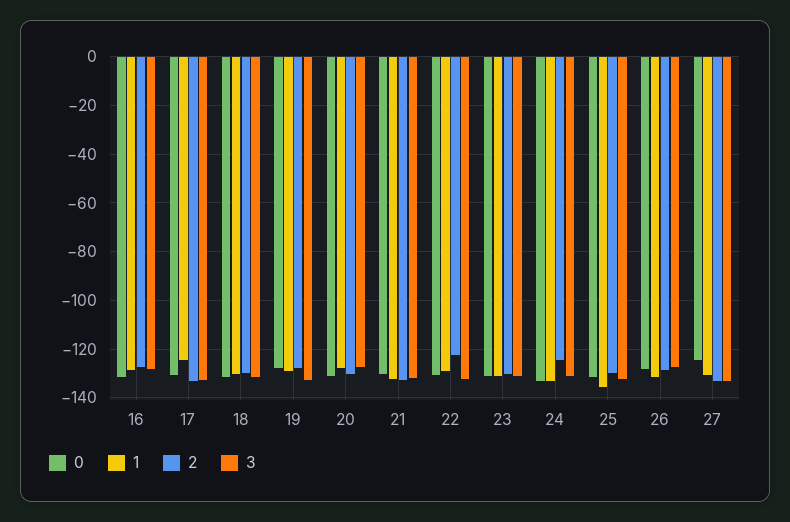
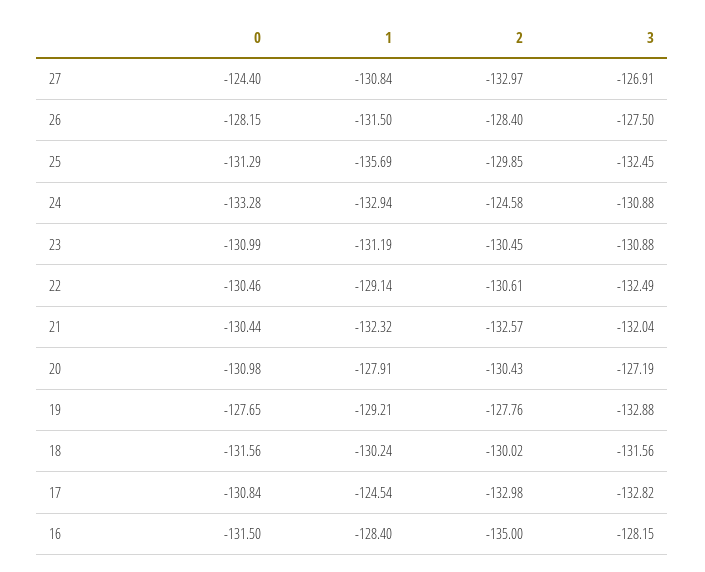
  {
    "0": {
      "16": -131.5,
      "17": -130.84,
      "18": -131.56,
      "19": -127.65,
      "20": -130.98,
      "21": -130.44,
      "22": -130.46,
      "23": -130.99,
      "24": -133.28,
      "25": -131.29,
      "26": -128.15,
      "27": -124.4
    },
    "1": {
      "16": -128.4,
      "17": -124.54,
      "18": -130.24,
      "19": -129.21,
      "20": -127.91,
      "21": -132.32,
      "22": -129.14,
      "23": -131.19,
      "24": -132.94,
      "25": -135.69,
      "26": -131.5,
      "27": -130.84
    },
    "2": {
-     "16": -127.5,
+     "16": -135,
      "17": -132.98,
      "18": -130.02,
      "19": -127.76,
      "20": -130.43,
      "21": -132.57,
-     "22": -122.5,
+     "22": -130.61,
      "23": -130.45,
      "24": -124.58,
      "25": -129.85,
      "26": -128.4,
      "27": -132.97
    },
    "3": {
      "16": -128.15,
      "17": -132.82,
      "18": -131.56,
      "19": -132.88,
      "20": -127.19,
      "21": -132.04,
      "22": -132.49,
      "23": -130.88,
      "24": -130.88,
      "25": -132.45,
      "26": -127.5,
-     "27": -132.5
+     "27": -126.91
    }
  }

